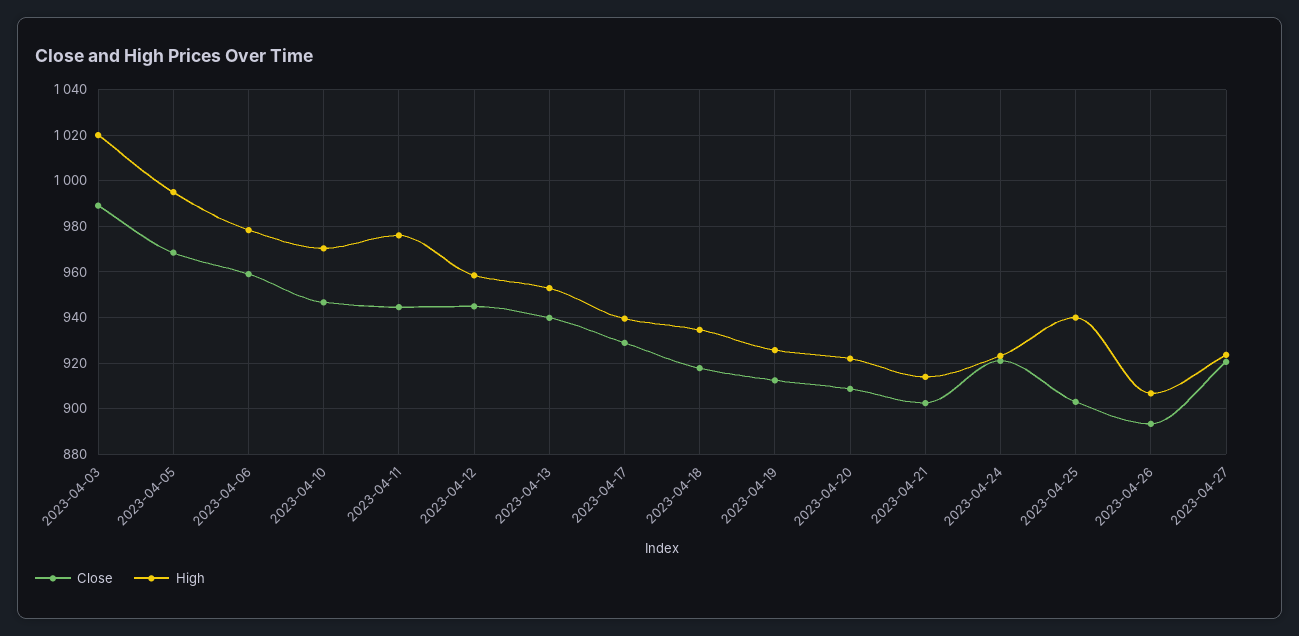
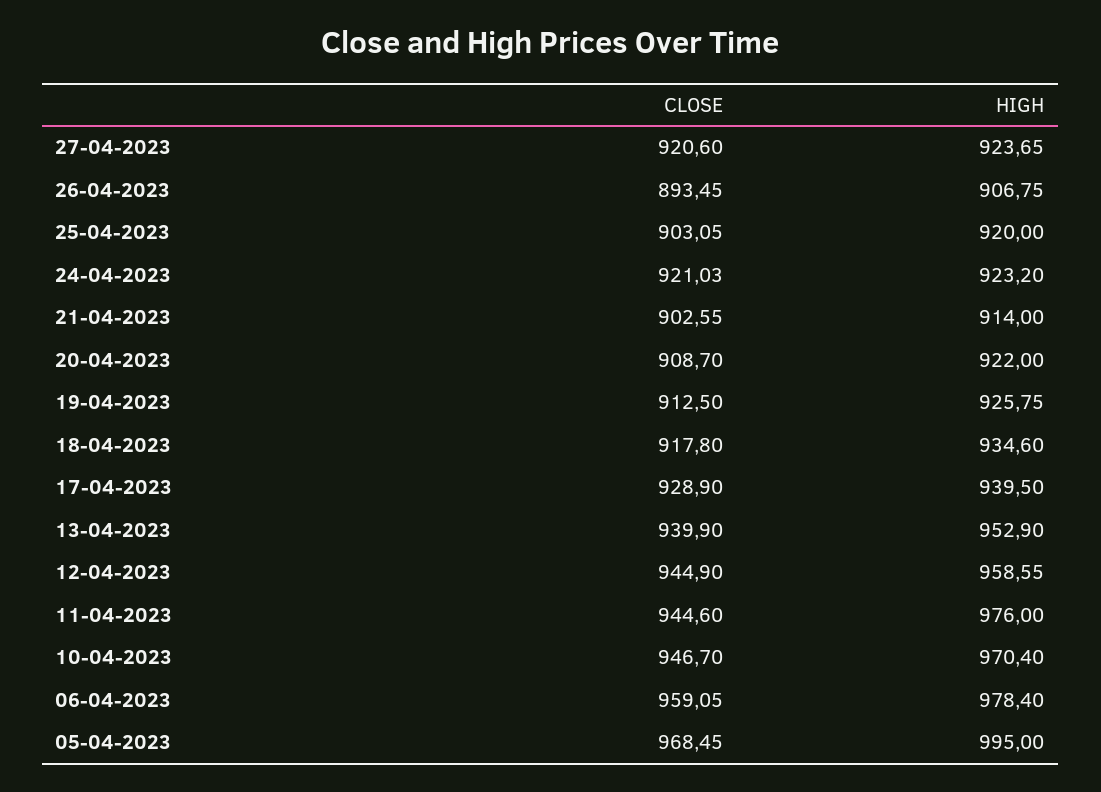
  {
    "Close": {
-     "2023-04-03": 990,
      "2023-04-05": 968.45,
      "2023-04-06": 959.05,
      "2023-04-10": 946.7,
      "2023-04-11": 944.6,
      "2023-04-12": 944.9,
      "2023-04-13": 939.9,
      "2023-04-17": 928.9,
      "2023-04-18": 917.8,
      "2023-04-19": 912.5,
      "2023-04-20": 908.7,
      "2023-04-21": 902.55,
      "2023-04-24": 921.03,
      "2023-04-25": 903.05,
      "2023-04-26": 893.45,
      "2023-04-27": 920.6
    },
    "High": {
-     "2023-04-03": 1020,
      "2023-04-05": 995,
      "2023-04-06": 978.4,
      "2023-04-10": 970.4,
      "2023-04-11": 976,
      "2023-04-12": 958.55,
      "2023-04-13": 952.9,
      "2023-04-17": 939.5,
      "2023-04-18": 934.6,
      "2023-04-19": 925.75,
      "2023-04-20": 922,
      "2023-04-21": 914,
      "2023-04-24": 923.2,
-     "2023-04-25": 940,
+     "2023-04-25": 920,
      "2023-04-26": 906.75,
      "2023-04-27": 923.65
    }
  }

